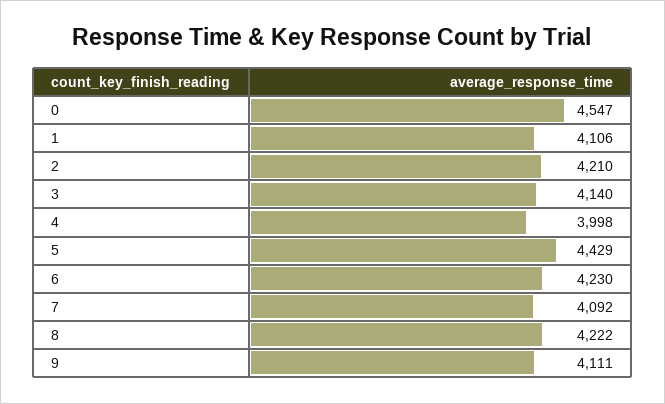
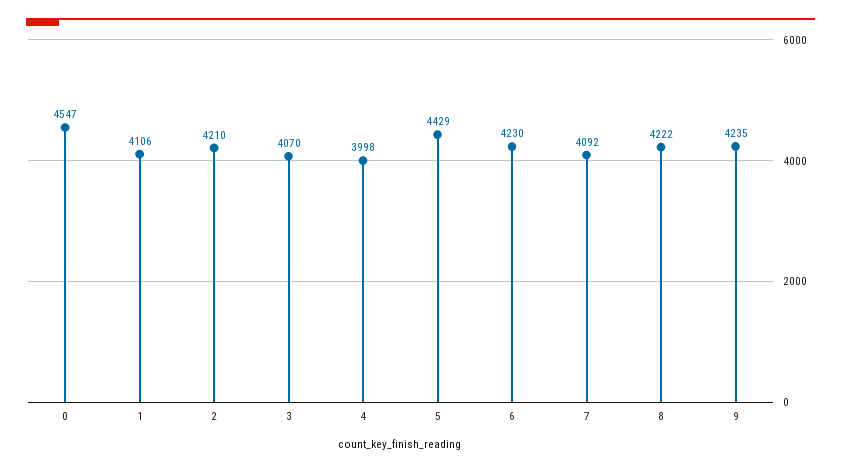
  {
    "0": 4547,
    "1": 4106,
    "2": 4210,
-   "3": 4140,
+   "3": 4070,
    "4": 3998,
    "5": 4429,
    "6": 4230,
    "7": 4092,
    "8": 4222,
-   "9": 4111
+   "9": 4235
  }

